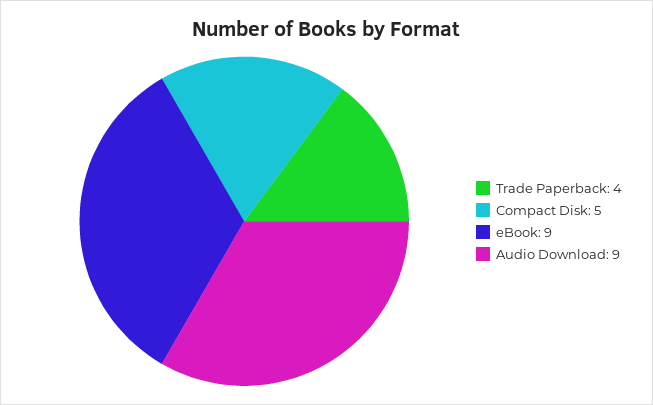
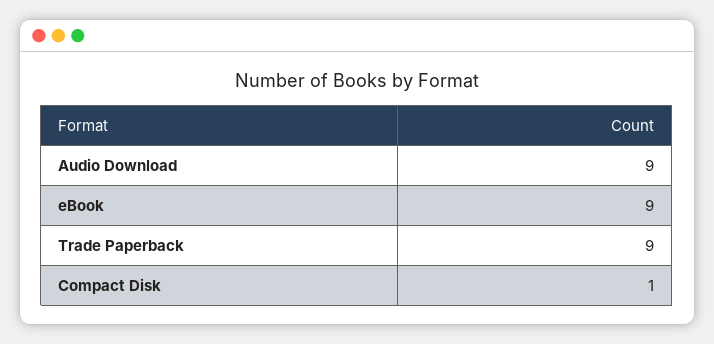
  {
-   "Trade Paperback": 4,
+   "Trade Paperback": 9,
-   "Compact Disk": 5,
+   "Compact Disk": 1,
    "eBook": 9,
    "Audio Download": 9
  }

